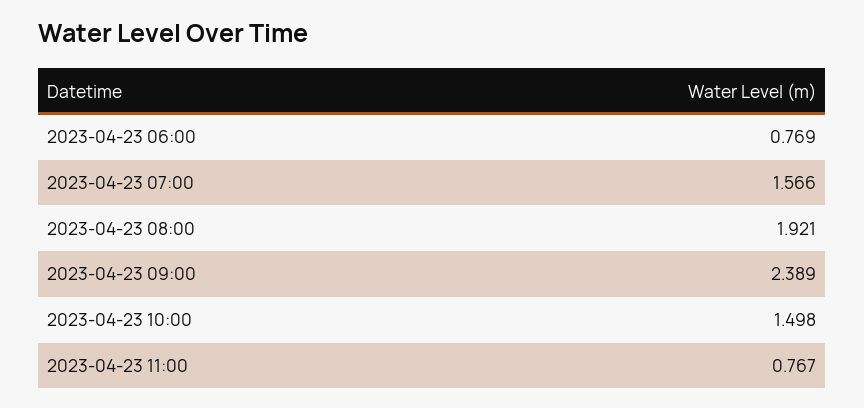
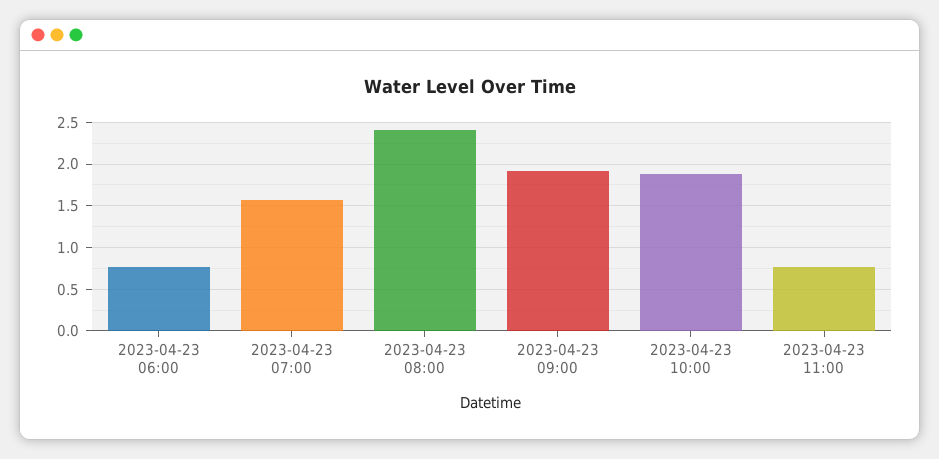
  {
    "2023-04-23 06:00": 0.769,
    "2023-04-23 07:00": 1.566,
-   "2023-04-23 08:00": 1.921,
+   "2023-04-23 08:00": 2.4,
-   "2023-04-23 09:00": 2.389,
+   "2023-04-23 09:00": 1.9,
-   "2023-04-23 10:00": 1.498,
+   "2023-04-23 10:00": 1.9,
    "2023-04-23 11:00": 0.767
  }

